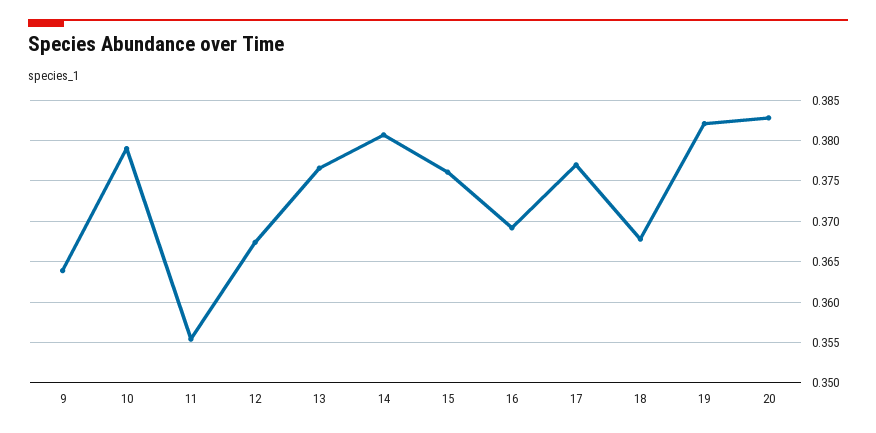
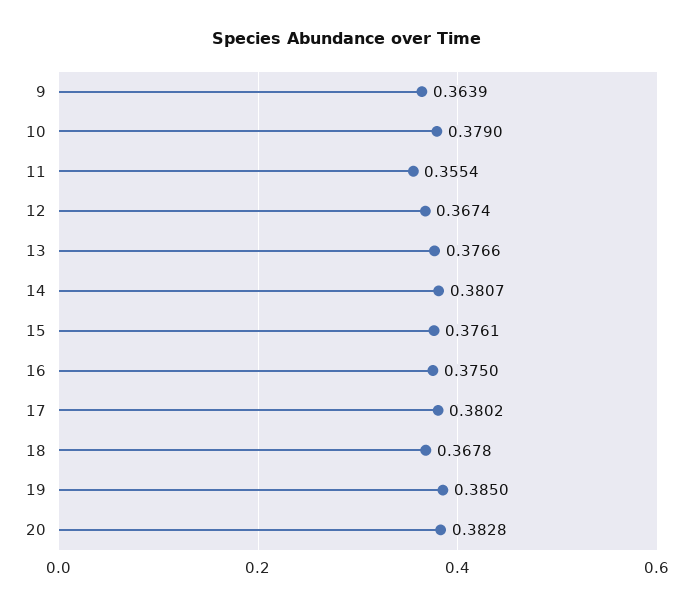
  {
    "9": 0.3639,
    "10": 0.379,
    "11": 0.3554,
    "12": 0.3674,
    "13": 0.3766,
    "14": 0.3807,
    "15": 0.3761,
-   "16": 0.369,
+   "16": 0.375,
-   "17": 0.377,
+   "17": 0.3802,
    "18": 0.3678,
-   "19": 0.382,
+   "19": 0.385,
    "20": 0.3828
  }

